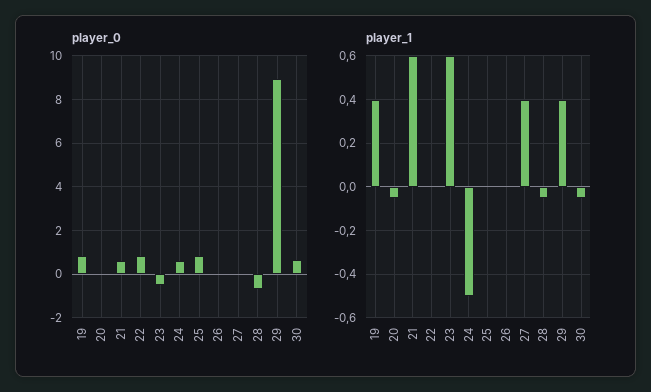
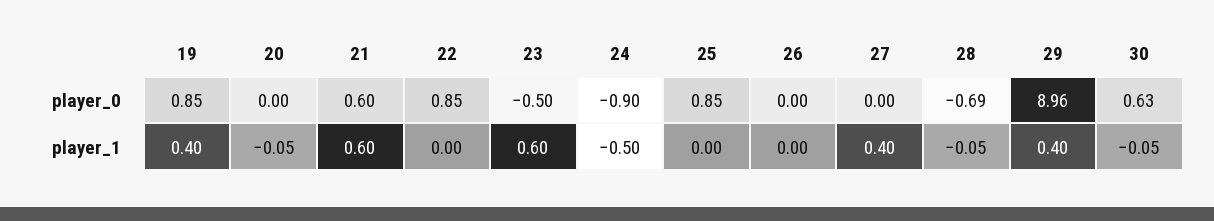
  {
    "player_0": {
      "19": 0.85,
      "20": 0,
      "21": 0.6,
      "22": 0.85,
      "23": -0.5,
-     "24": 0.5,
+     "24": -0.9,
      "25": 0.85,
      "26": 0,
      "27": 0,
      "28": -0.69,
      "29": 8.96,
      "30": 0.63
    },
    "player_1": {
      "19": 0.4,
      "20": -0.05,
      "21": 0.6,
      "22": 0,
      "23": 0.6,
      "24": -0.5,
      "25": 0,
      "26": 0,
      "27": 0.4,
      "28": -0.05,
      "29": 0.4,
      "30": -0.05
    }
  }

